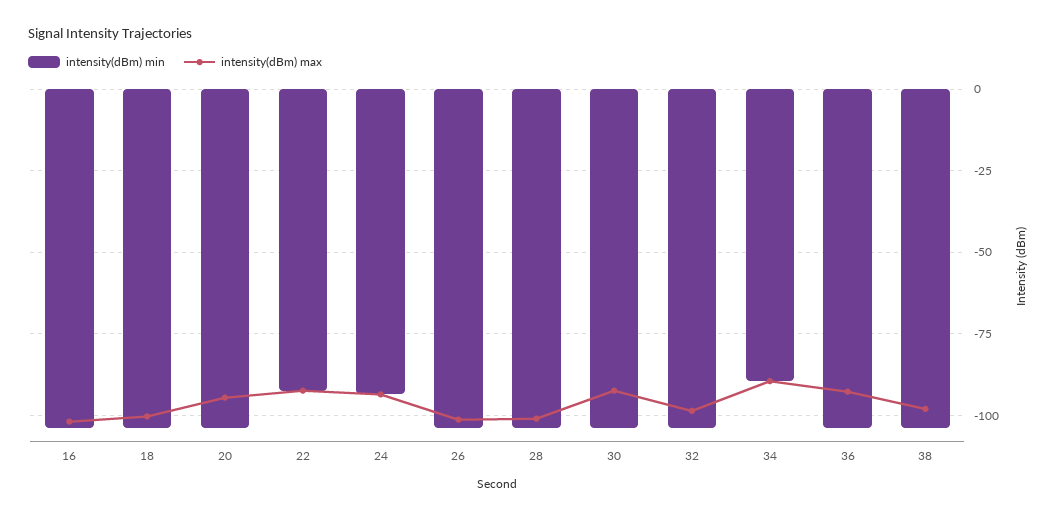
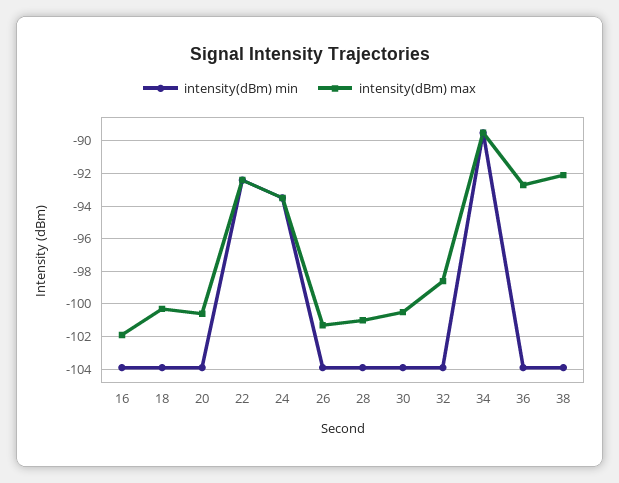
  {
    "intensity(dBm) min": {
      "16": -104,
      "18": -104,
      "20": -104,
      "22": -92.5,
      "24": -93.5,
      "26": -104,
      "28": -104,
      "30": -104,
      "32": -104,
      "34": -89.5,
      "36": -104,
      "38": -104
    },
    "intensity(dBm) max": {
      "16": -102,
      "18": -100.5,
-     "20": -95,
+     "20": -100.5,
      "22": -92.5,
      "24": -93.5,
      "26": -101.5,
      "28": -101,
-     "30": -92.5,
+     "30": -100.5,
      "32": -98.5,
      "34": -89.5,
      "36": -92.5,
-     "38": -97.5
+     "38": -92
    }
  }

